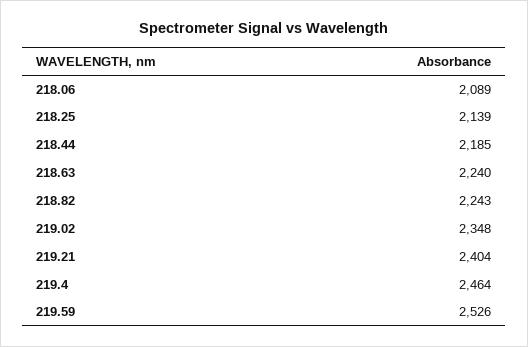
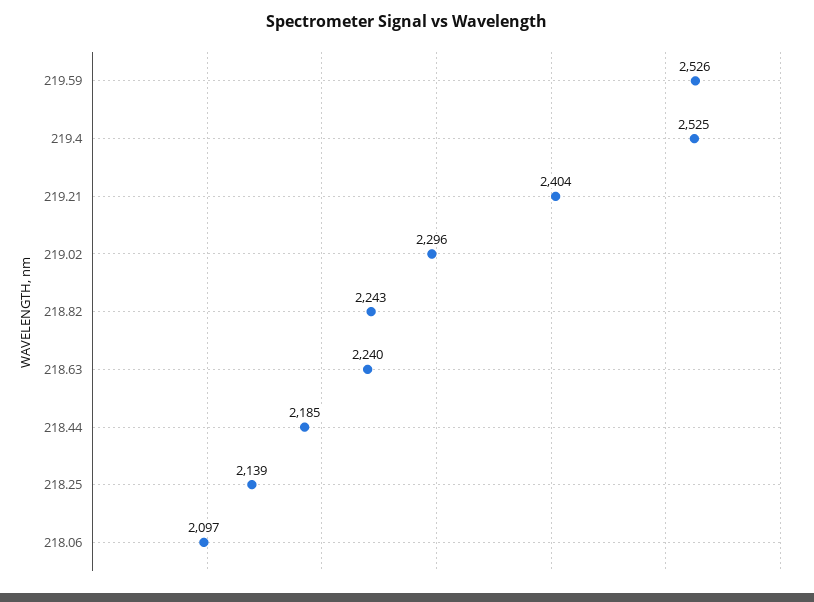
  {
-   "218.06": 2089,
+   "218.06": 2097,
    "218.25": 2139,
    "218.44": 2185,
    "218.63": 2240,
    "218.82": 2243,
-   "219.02": 2348,
+   "219.02": 2296,
    "219.21": 2404,
-   "219.4": 2464,
+   "219.4": 2525,
    "219.59": 2526
  }

